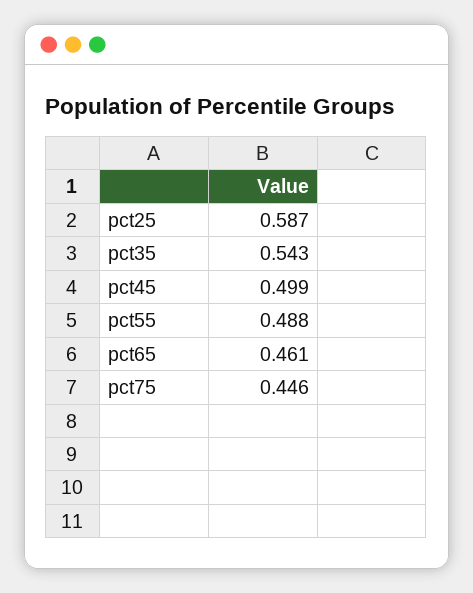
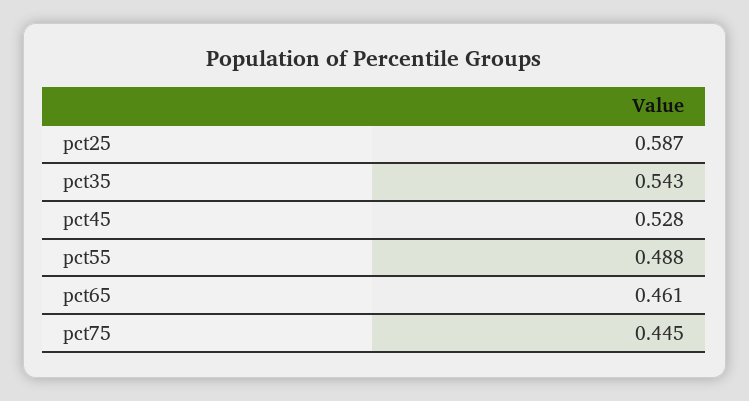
  {
    "pct25": 0.587,
    "pct35": 0.543,
-   "pct45": 0.499,
+   "pct45": 0.528,
    "pct55": 0.488,
    "pct65": 0.461,
-   "pct75": 0.446
+   "pct75": 0.445
  }

